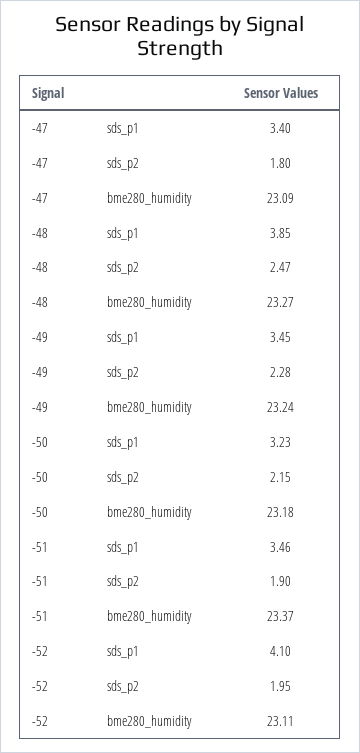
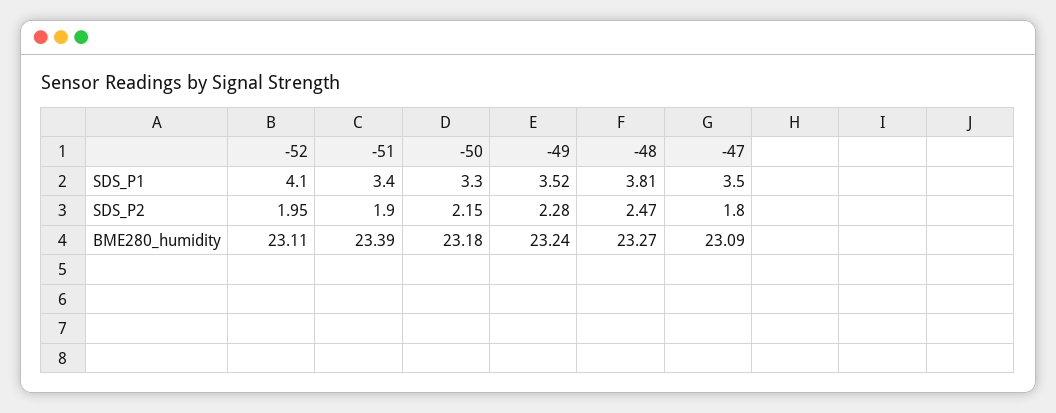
  {
    "-47": {
-     "sds_p1": 3.4,
+     "sds_p1": 3.5,
      "sds_p2": 1.8,
      "bme280_humidity": 23.09
    },
    "-48": {
-     "sds_p1": 3.85,
+     "sds_p1": 3.81,
      "sds_p2": 2.47,
      "bme280_humidity": 23.27
    },
    "-49": {
-     "sds_p1": 3.45,
+     "sds_p1": 3.52,
      "sds_p2": 2.28,
      "bme280_humidity": 23.24
    },
    "-50": {
-     "sds_p1": 3.23,
+     "sds_p1": 3.3,
      "sds_p2": 2.15,
      "bme280_humidity": 23.18
    },
    "-51": {
-     "sds_p1": 3.46,
+     "sds_p1": 3.4,
      "sds_p2": 1.9,
-     "bme280_humidity": 23.37
+     "bme280_humidity": 23.39
    },
    "-52": {
      "sds_p1": 4.1,
      "sds_p2": 1.95,
      "bme280_humidity": 23.11
    }
  }

